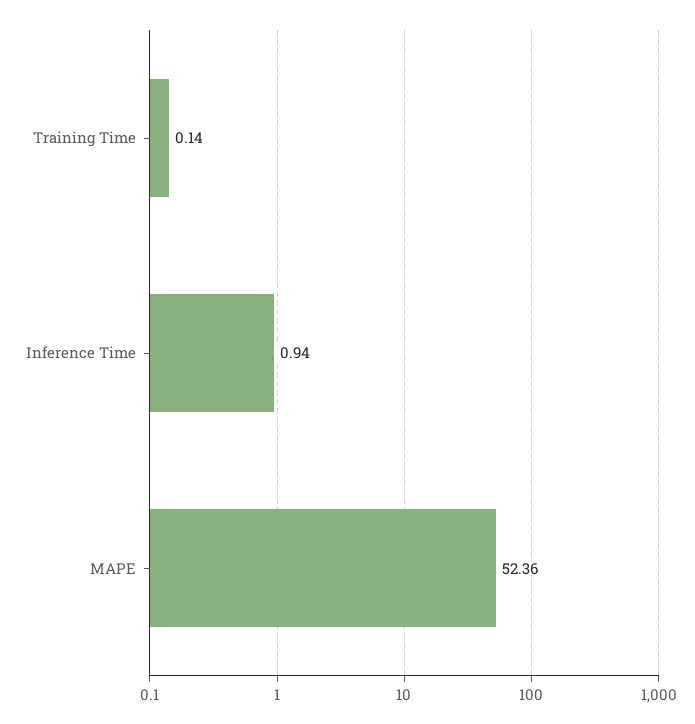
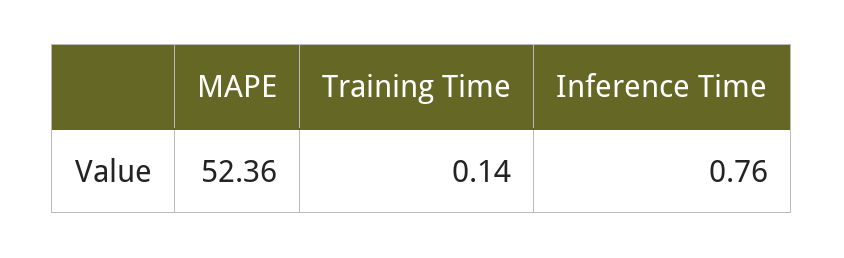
  {
    "Training Time": 0.14,
-   "Inference Time": 0.94,
+   "Inference Time": 0.76,
    "MAPE": 52.36
  }

